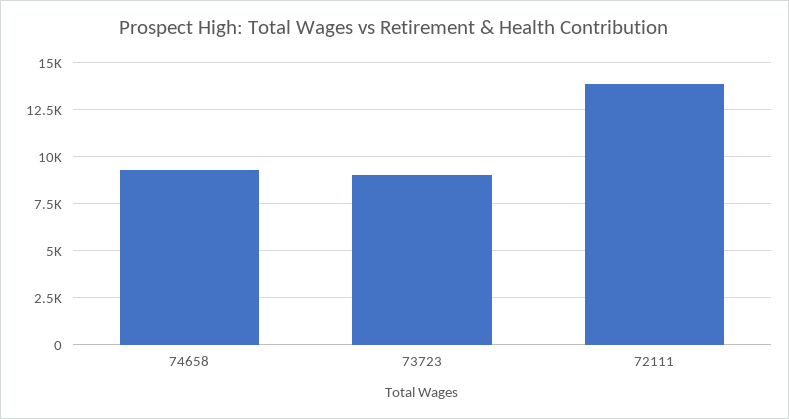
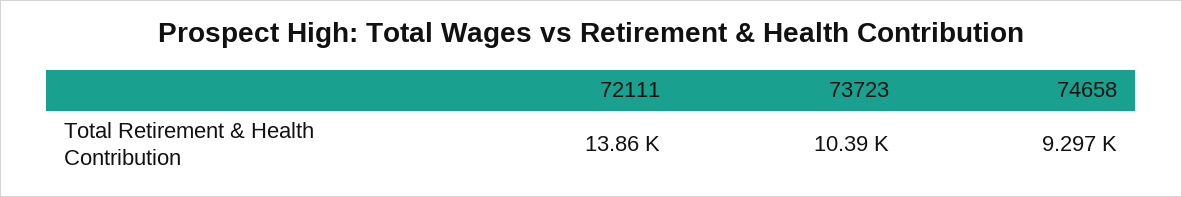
  {
    "74658": 9297,
-   "73723": 9000,
+   "73723": 10390,
    "72111": 13860
  }

